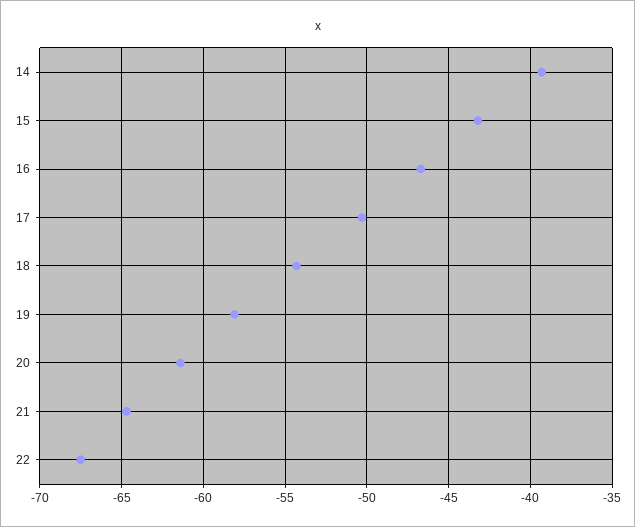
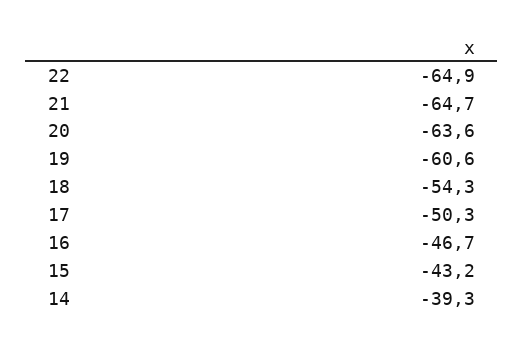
  {
    "14": -39.3,
    "15": -43.2,
    "16": -46.7,
    "17": -50.3,
    "18": -54.3,
-   "19": -58,
+   "19": -60.6,
-   "20": -61.5,
+   "20": -63.6,
    "21": -64.7,
-   "22": -67.5
+   "22": -64.9
  }

